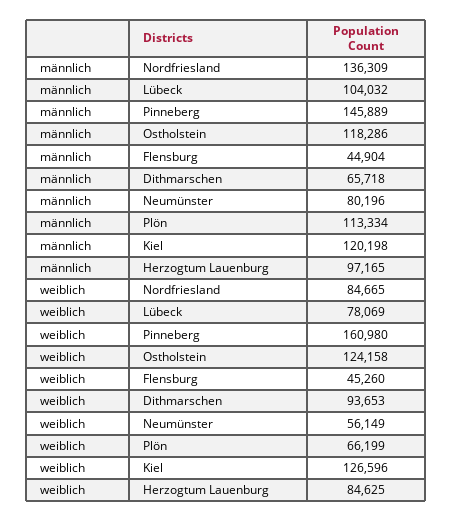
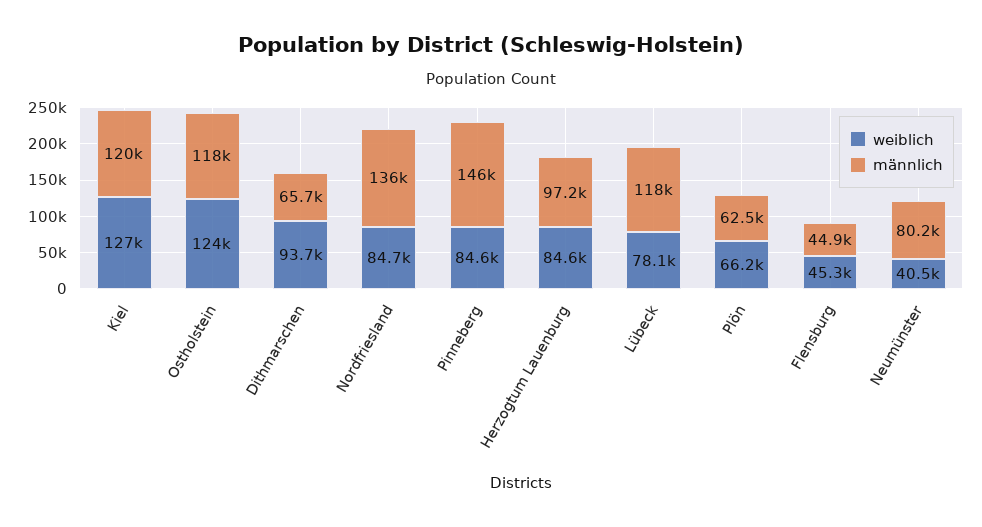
  {
    "männlich": {
      "Nordfriesland": 136309,
-     "Lübeck": 104032,
+     "Lübeck": 118000,
      "Pinneberg": 145889,
      "Ostholstein": 118286,
      "Flensburg": 44904,
      "Dithmarschen": 65718,
      "Neumünster": 80196,
-     "Plön": 113334,
+     "Plön": 62500,
      "Kiel": 120198,
      "Herzogtum Lauenburg": 97165
    },
    "weiblich": {
      "Nordfriesland": 84665,
      "Lübeck": 78069,
-     "Pinneberg": 160980,
+     "Pinneberg": 84600,
      "Ostholstein": 124158,
      "Flensburg": 45260,
      "Dithmarschen": 93653,
-     "Neumünster": 56149,
+     "Neumünster": 40500,
      "Plön": 66199,
      "Kiel": 126596,
      "Herzogtum Lauenburg": 84625
    }
  }

